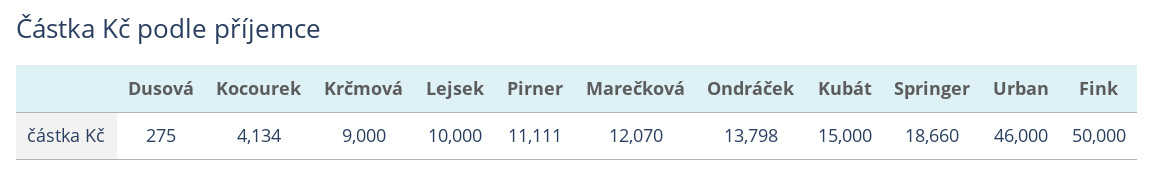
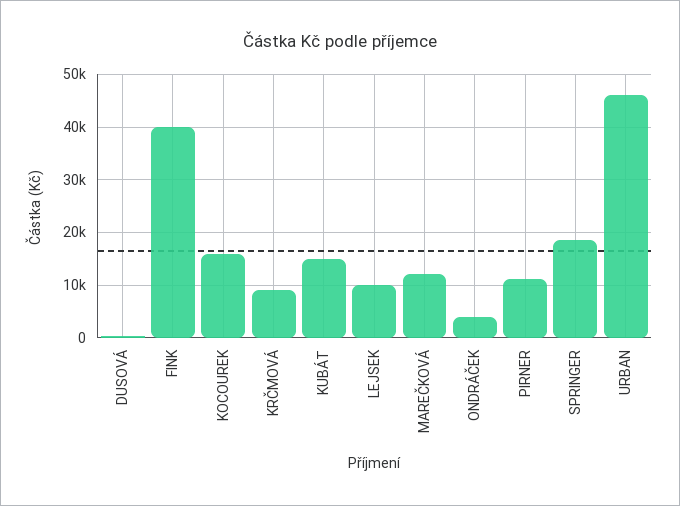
  {
    "Dusová": 275,
-   "Kocourek": 4134,
+   "Kocourek": 16000,
    "Krčmová": 9000,
    "Lejsek": 10000,
    "Pirner": 11111,
    "Marečková": 12070,
-   "Ondráček": 13798,
+   "Ondráček": 4000,
    "Kubát": 15000,
    "Springer": 18660,
    "Urban": 46000,
-   "Fink": 50000
+   "Fink": 40000
  }

